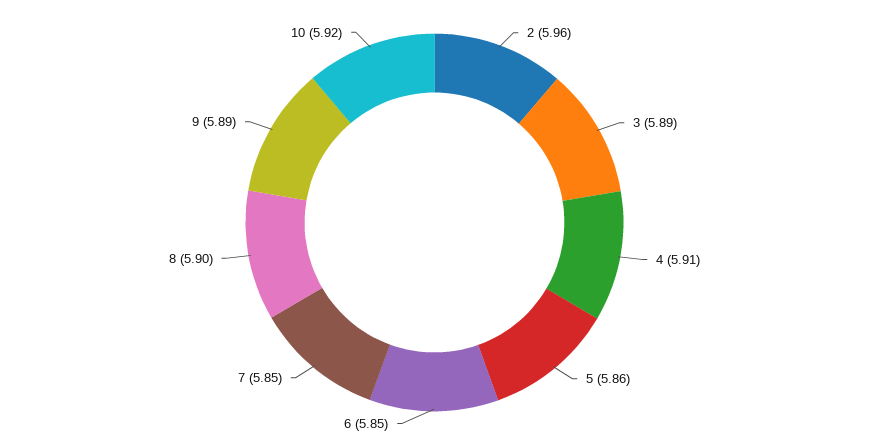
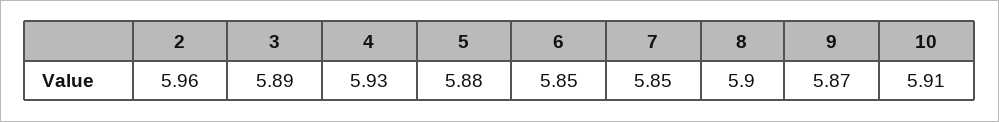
  {
    "2": 5.96,
    "3": 5.89,
-   "4": 5.91,
+   "4": 5.93,
-   "5": 5.86,
+   "5": 5.88,
    "6": 5.85,
    "7": 5.85,
    "8": 5.9,
-   "9": 5.89,
+   "9": 5.87,
-   "10": 5.92
+   "10": 5.91
  }

